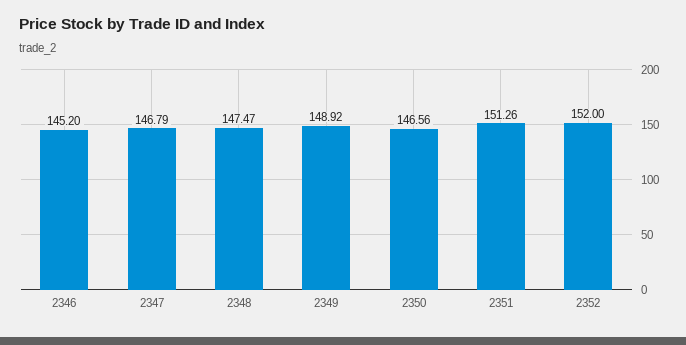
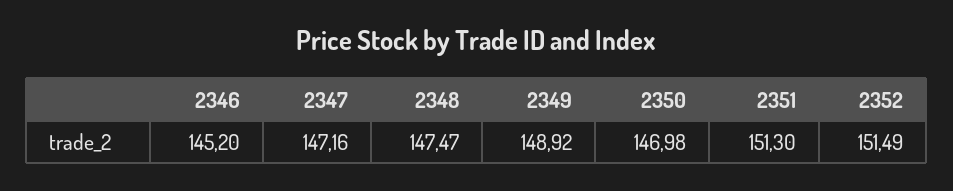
  {
    "2346": 145.2,
-   "2347": 146.79,
+   "2347": 147.16,
    "2348": 147.47,
    "2349": 148.92,
-   "2350": 146.56,
+   "2350": 146.98,
-   "2351": 151.26,
+   "2351": 151.3,
-   "2352": 152
+   "2352": 151.49
  }

